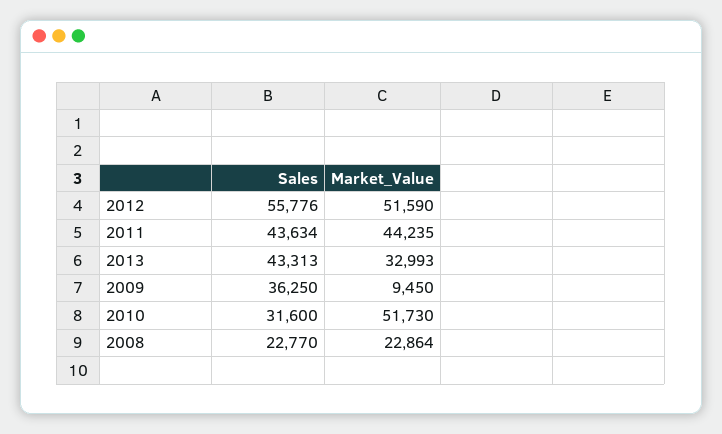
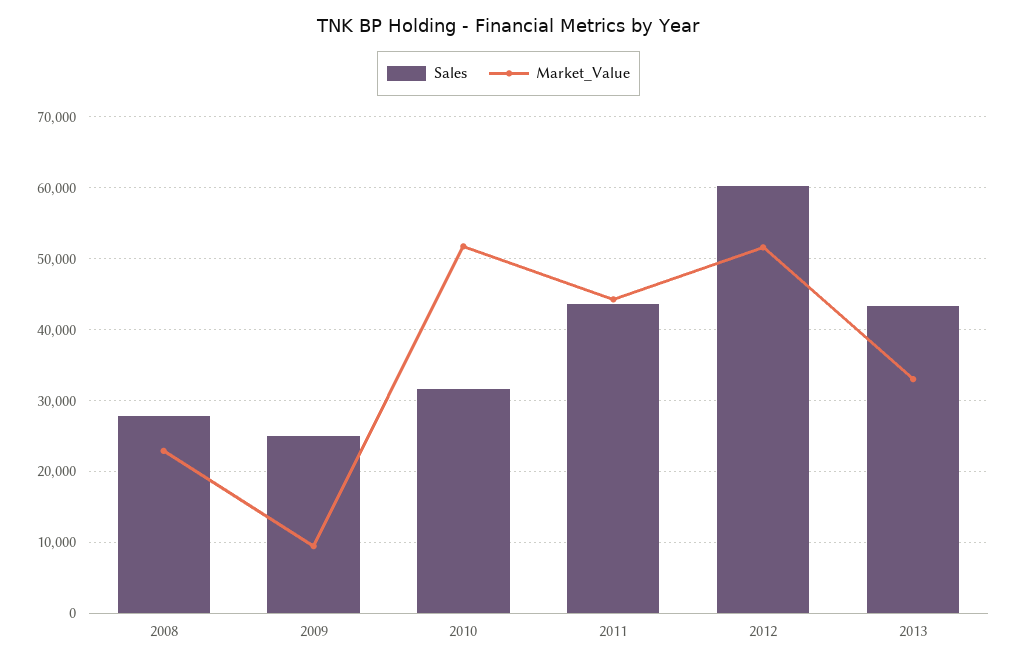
  {
    "Sales": {
-     "2012": 55776,
+     "2012": 60000,
      "2011": 43634,
      "2013": 43313,
-     "2009": 36250,
+     "2009": 25000,
      "2010": 31600,
-     "2008": 22770
+     "2008": 28000
    },
    "Market_Value": {
      "2012": 51590,
      "2011": 44235,
      "2013": 32993,
      "2009": 9450,
      "2010": 51730,
      "2008": 22864
    }
  }

